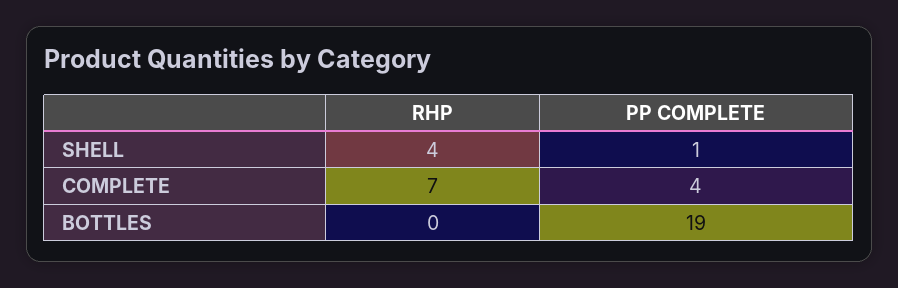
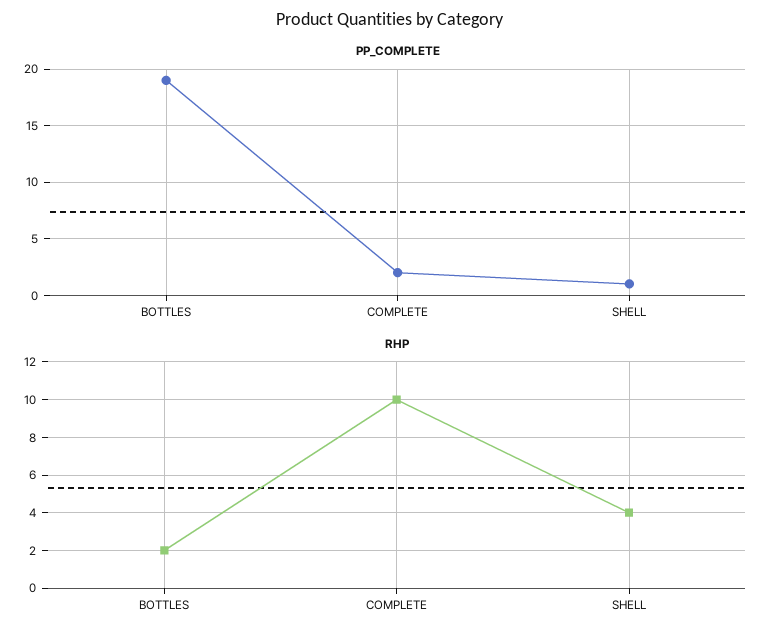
  {
    "RHP": {
      "SHELL": 4,
-     "COMPLETE": 7,
+     "COMPLETE": 10,
-     "BOTTLES": 0
+     "BOTTLES": 2
    },
    "PP COMPLETE": {
      "SHELL": 1,
-     "COMPLETE": 4,
+     "COMPLETE": 2,
      "BOTTLES": 19
    }
  }

